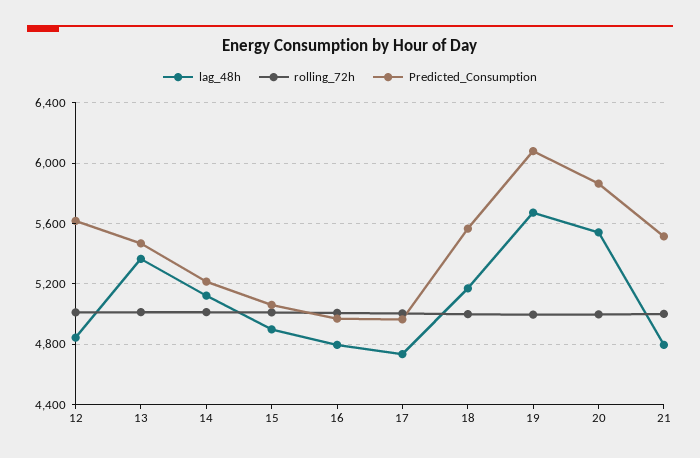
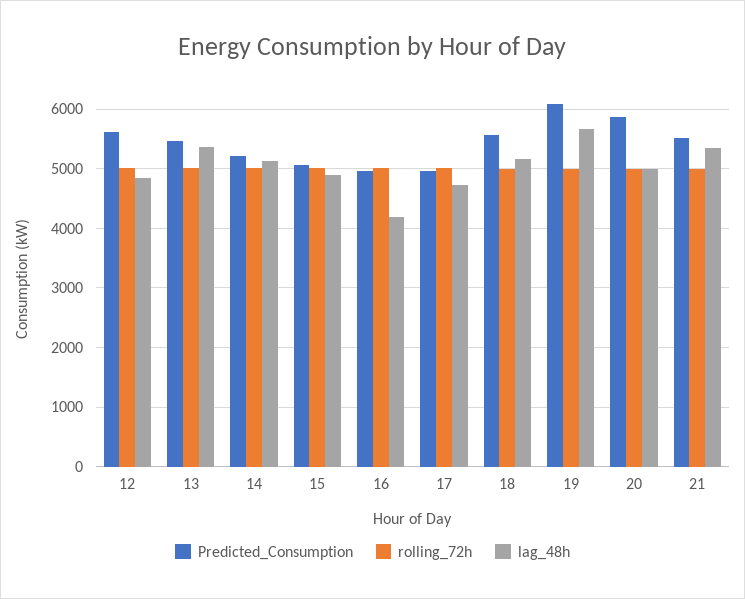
  {
    "lag_48h": {
      "12": 4850,
      "13": 5350,
      "14": 5100,
      "15": 4900,
-     "16": 4800,
+     "16": 4200,
      "17": 4750,
      "18": 5150,
      "19": 5650,
-     "20": 5550,
+     "20": 5000,
-     "21": 4800
+     "21": 5400
    },
    "rolling_72h": {
      "12": 5000,
      "13": 5000,
      "14": 5000,
      "15": 5000,
      "16": 5000,
      "17": 5000,
      "18": 5000,
      "19": 5000,
      "20": 5000,
      "21": 5000
    },
    "Predicted_Consumption": {
      "12": 5600,
      "13": 5450,
      "14": 5200,
      "15": 5050,
      "16": 4950,
      "17": 4950,
      "18": 5550,
      "19": 6100,
      "20": 5850,
      "21": 5500
    }
  }

